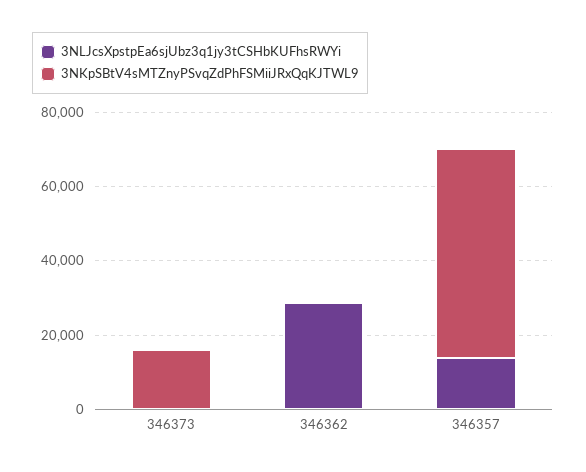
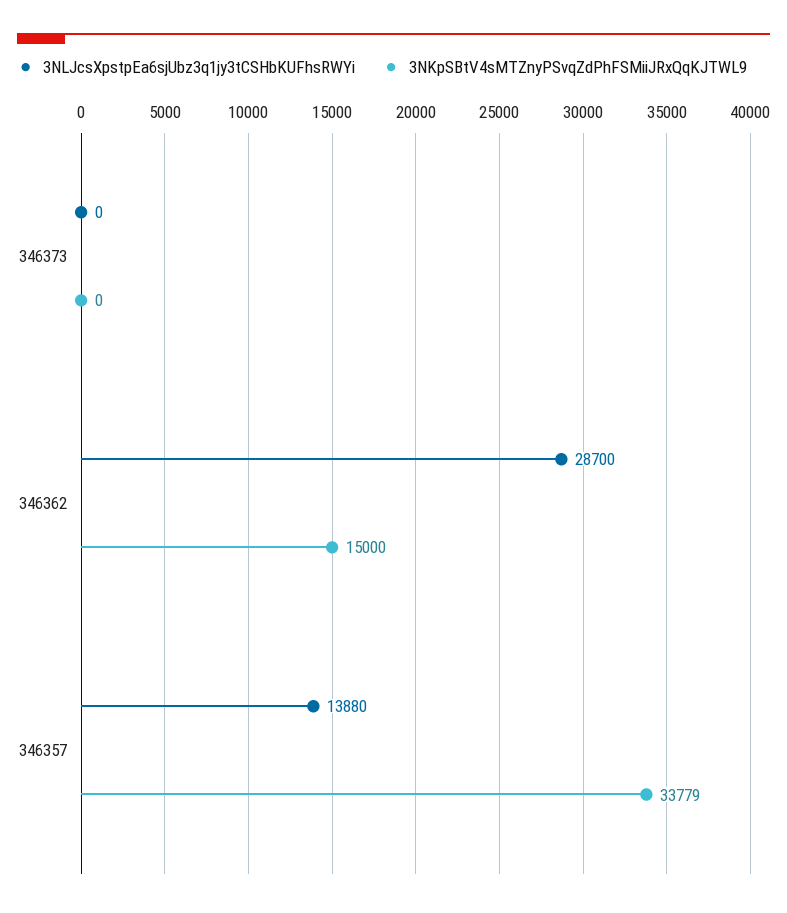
  {
    "3NLJcsXpstpEa6sjUbz3q1jy3tCSHbKUFhsRWYi": {
      "346373": 0,
      "346362": 28700,
      "346357": 13880
    },
    "3NKpSBtV4sMTZnyPSvqZdPhFSMiiJRxQqKJTWL9": {
-     "346373": 15000,
+     "346373": 0,
-     "346362": 0,
+     "346362": 15000,
-     "346357": 55000
+     "346357": 33779
    }
  }

